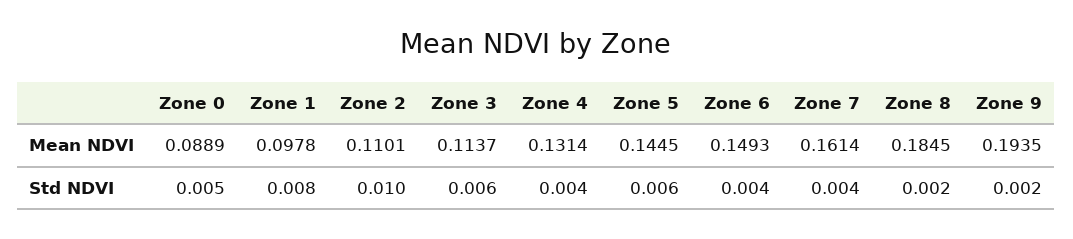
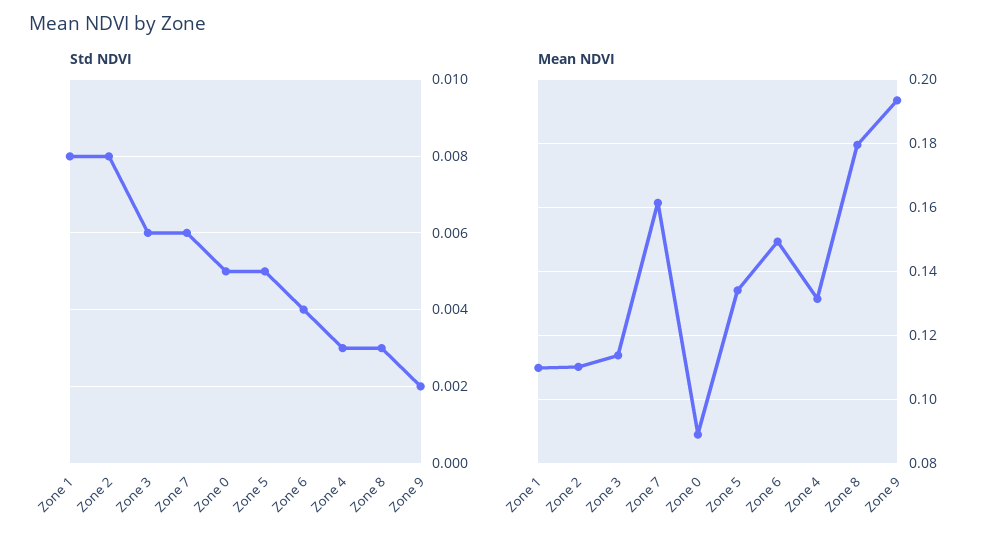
  {
    "Mean NDVI": {
      "Zone 0": 0.0889,
-     "Zone 1": 0.0978,
+     "Zone 1": 0.11,
      "Zone 2": 0.1101,
      "Zone 3": 0.1137,
      "Zone 4": 0.1314,
-     "Zone 5": 0.1445,
+     "Zone 5": 0.134,
      "Zone 6": 0.1493,
      "Zone 7": 0.1614,
-     "Zone 8": 0.1845,
+     "Zone 8": 0.18,
      "Zone 9": 0.1935
    },
    "Std NDVI": {
      "Zone 0": 0.005,
      "Zone 1": 0.008,
-     "Zone 2": 0.01,
+     "Zone 2": 0.008,
      "Zone 3": 0.006,
-     "Zone 4": 0.004,
+     "Zone 4": 0.003,
-     "Zone 5": 0.006,
+     "Zone 5": 0.005,
      "Zone 6": 0.004,
-     "Zone 7": 0.004,
+     "Zone 7": 0.006,
-     "Zone 8": 0.002,
+     "Zone 8": 0.003,
      "Zone 9": 0.002
    }
  }

